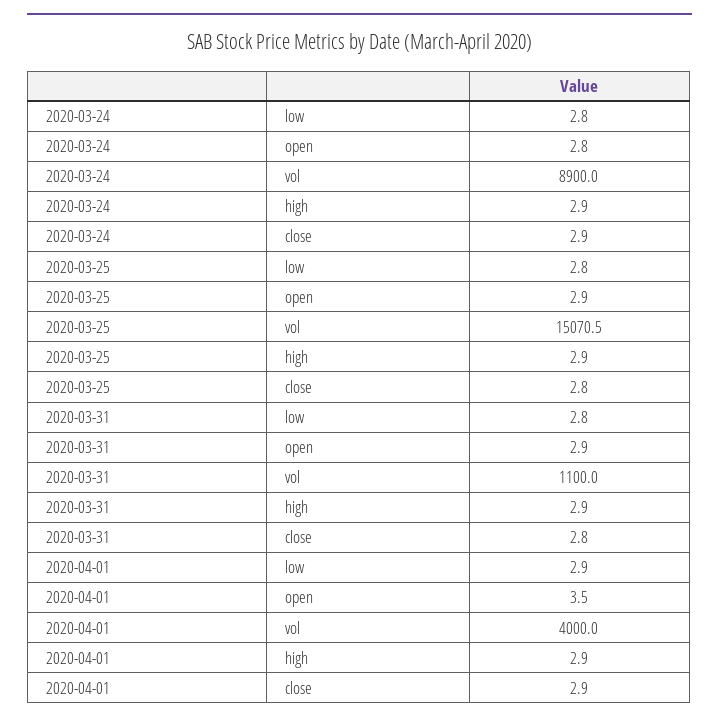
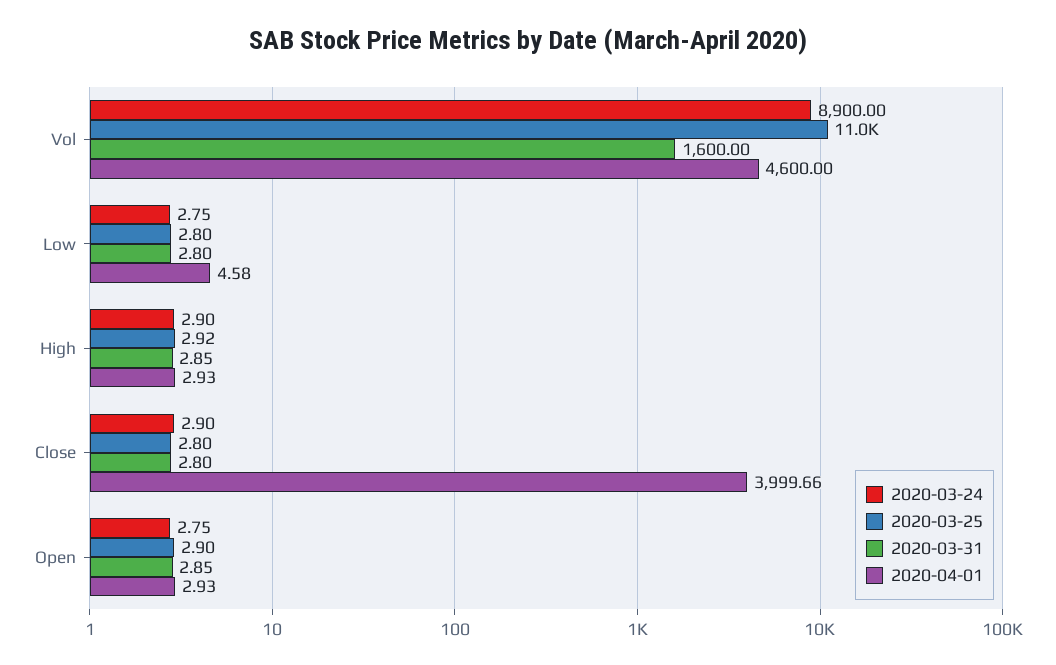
  {
    "2020-03-24": {
      "low": 2.75,
      "open": 2.75,
      "vol": 8900,
      "high": 2.9,
      "close": 2.9
    },
    "2020-03-25": {
      "low": 2.8,
      "open": 2.9,
-     "vol": 15070.5,
+     "vol": 11000,
      "high": 2.92,
      "close": 2.8
    },
    "2020-03-31": {
      "low": 2.8,
      "open": 2.85,
-     "vol": 1100,
+     "vol": 1600,
      "high": 2.85,
      "close": 2.8
    },
    "2020-04-01": {
-     "low": 2.9,
+     "low": 4.58,
-     "open": 3.5,
+     "open": 2.93,
-     "vol": 4000,
+     "vol": 4600,
      "high": 2.93,
-     "close": 2.9
+     "close": 3999.66
    }
  }

